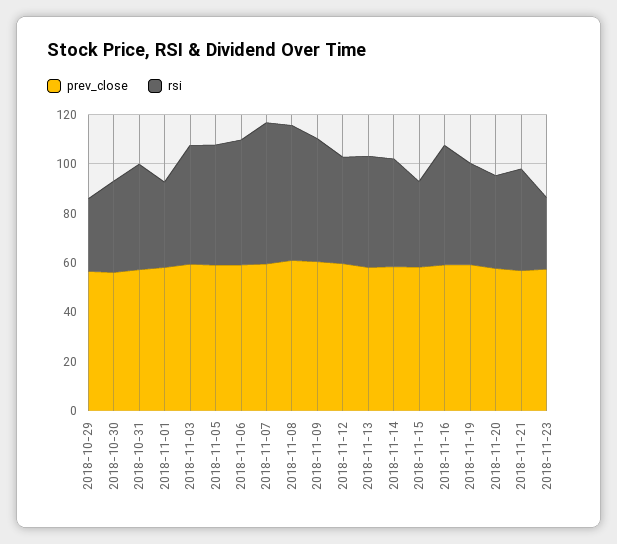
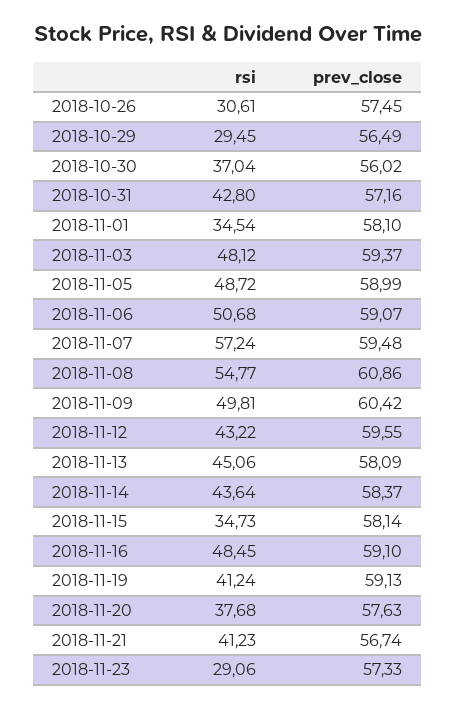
  {
    "prev_close": {
      "2018-10-29": 56.49,
      "2018-10-30": 56.02,
      "2018-10-31": 57.16,
      "2018-11-01": 58.1,
      "2018-11-03": 59.37,
      "2018-11-05": 58.99,
      "2018-11-06": 59.07,
      "2018-11-07": 59.48,
      "2018-11-08": 60.86,
      "2018-11-09": 60.42,
      "2018-11-12": 59.55,
      "2018-11-13": 58.09,
      "2018-11-14": 58.37,
      "2018-11-15": 58.14,
      "2018-11-16": 59.1,
      "2018-11-19": 59.13,
      "2018-11-20": 57.63,
      "2018-11-21": 56.74,
-     "2018-11-23": 57.33
+     "2018-11-23": 57.33,
+     "2018-10-26": 57.45
    },
    "rsi": {
      "2018-10-29": 29.45,
      "2018-10-30": 37.04,
      "2018-10-31": 42.8,
      "2018-11-01": 34.54,
      "2018-11-03": 48.12,
      "2018-11-05": 48.72,
      "2018-11-06": 50.68,
      "2018-11-07": 57.24,
      "2018-11-08": 54.77,
      "2018-11-09": 49.81,
      "2018-11-12": 43.22,
      "2018-11-13": 45.06,
      "2018-11-14": 43.64,
      "2018-11-15": 34.73,
      "2018-11-16": 48.45,
      "2018-11-19": 41.24,
      "2018-11-20": 37.68,
      "2018-11-21": 41.23,
-     "2018-11-23": 29.06
+     "2018-11-23": 29.06,
+     "2018-10-26": 30.61
    }
  }

